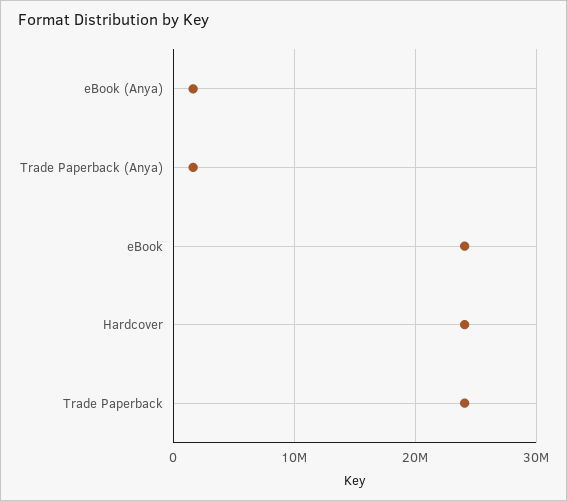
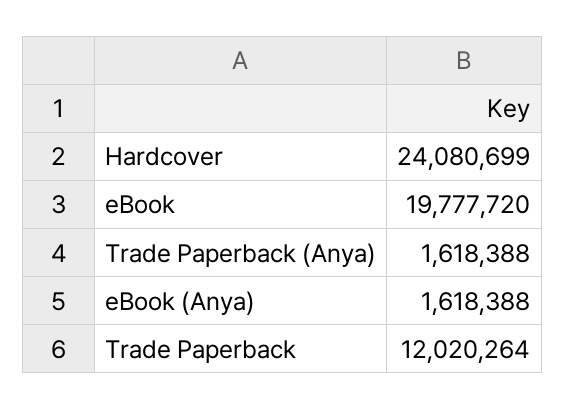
  {
    "eBook (Anya)": 1618388,
    "Trade Paperback (Anya)": 1618388,
-   "eBook": 24000000,
+   "eBook": 19777720,
    "Hardcover": 24080699,
-   "Trade Paperback": 24000000
+   "Trade Paperback": 12020264
  }

